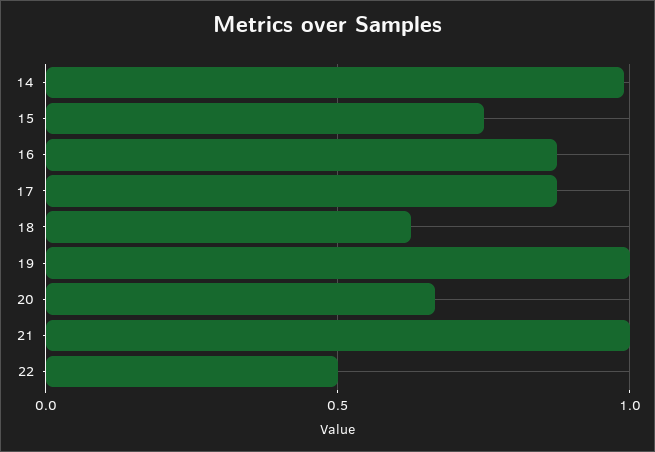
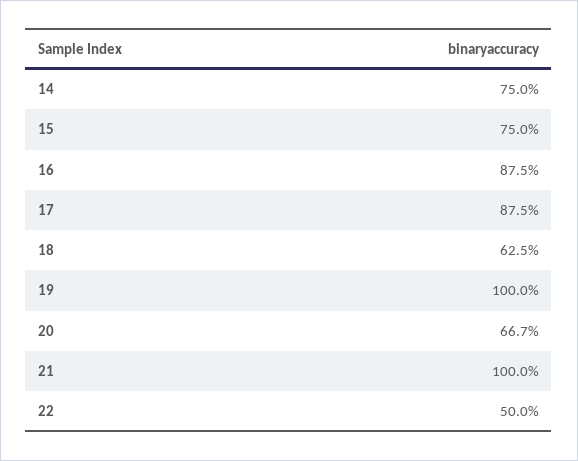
  {
-   "14": 1,
+   "14": 0.75,
    "15": 0.75,
    "16": 0.875,
    "17": 0.875,
    "18": 0.625,
    "19": 1,
    "20": 0.667,
    "21": 1,
    "22": 0.5
  }

